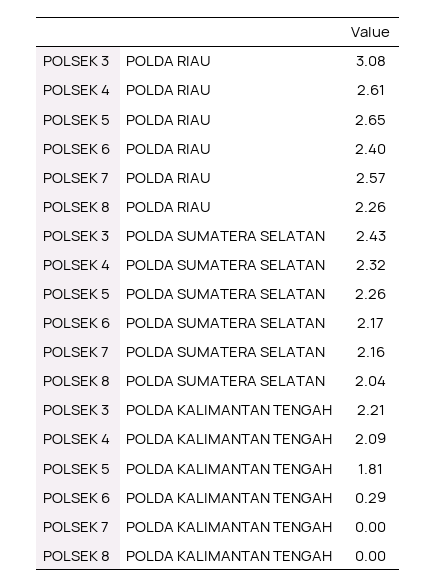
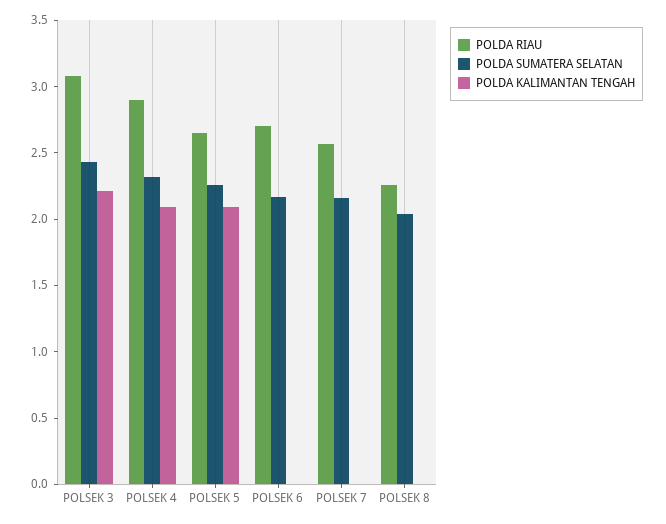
  {
    "POLDA RIAU": {
      "POLSEK 3": 3.08,
-     "POLSEK 4": 2.61,
+     "POLSEK 4": 2.9,
      "POLSEK 5": 2.65,
-     "POLSEK 6": 2.4,
+     "POLSEK 6": 2.7,
      "POLSEK 7": 2.57,
      "POLSEK 8": 2.26
    },
    "POLDA SUMATERA SELATAN": {
      "POLSEK 3": 2.43,
      "POLSEK 4": 2.32,
      "POLSEK 5": 2.26,
      "POLSEK 6": 2.17,
      "POLSEK 7": 2.16,
      "POLSEK 8": 2.04
    },
    "POLDA KALIMANTAN TENGAH": {
      "POLSEK 3": 2.21,
      "POLSEK 4": 2.09,
-     "POLSEK 5": 1.81,
+     "POLSEK 5": 2.1,
-     "POLSEK 6": 0.29,
+     "POLSEK 6": 0,
      "POLSEK 7": 0,
      "POLSEK 8": 0
    }
  }

